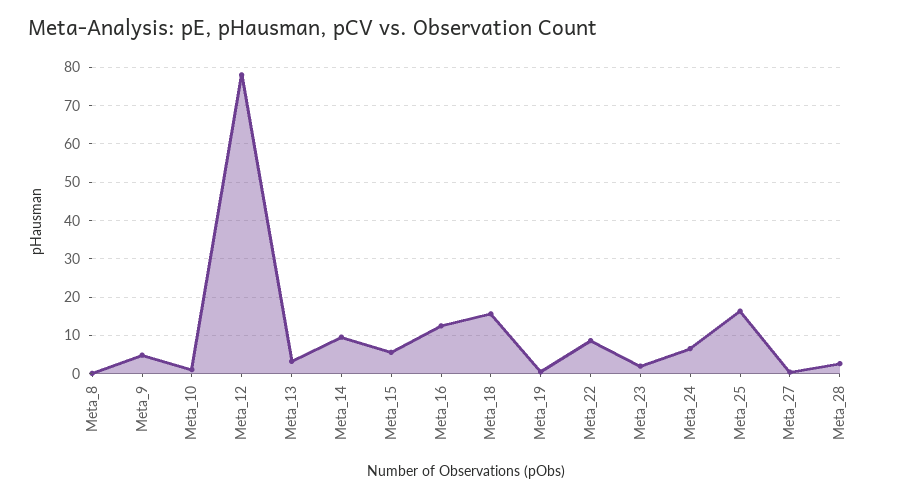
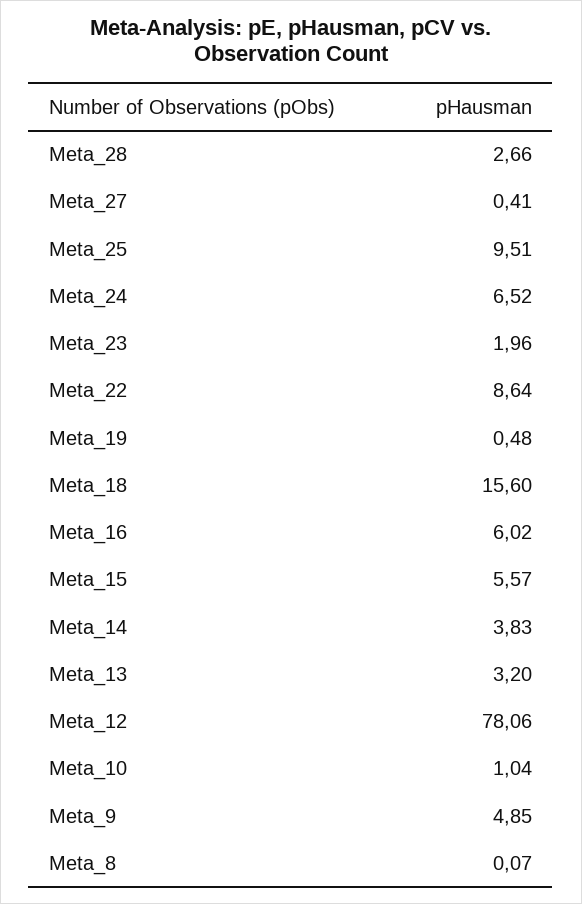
  {
    "Meta_8": 0.07,
    "Meta_9": 4.85,
    "Meta_10": 1.04,
    "Meta_12": 78.06,
    "Meta_13": 3.2,
-   "Meta_14": 10,
+   "Meta_14": 3.83,
    "Meta_15": 5.57,
-   "Meta_16": 12,
+   "Meta_16": 6.02,
    "Meta_18": 15.6,
    "Meta_19": 0.48,
    "Meta_22": 8.64,
    "Meta_23": 1.96,
    "Meta_24": 6.52,
-   "Meta_25": 16,
+   "Meta_25": 9.51,
    "Meta_27": 0.41,
    "Meta_28": 2.66
  }

